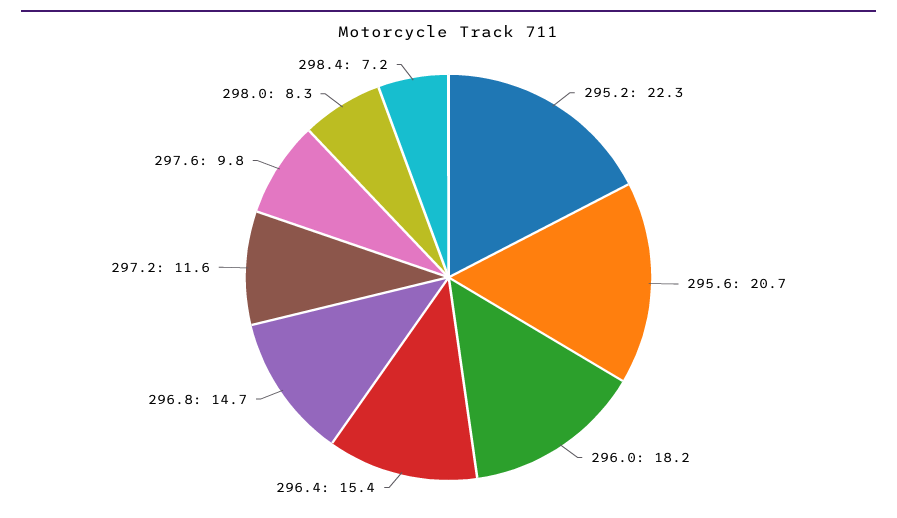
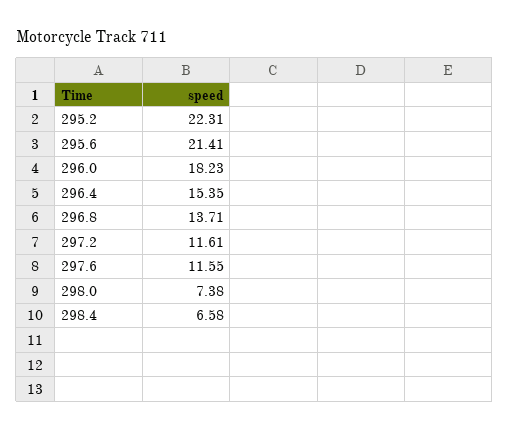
  {
    "295.2": 22.31,
-   "295.6": 20.7,
+   "295.6": 21.41,
    "296.0": 18.23,
    "296.4": 15.35,
-   "296.8": 14.7,
+   "296.8": 13.71,
    "297.2": 11.61,
-   "297.6": 9.8,
+   "297.6": 11.55,
-   "298.0": 8.3,
+   "298.0": 7.38,
-   "298.4": 7.2
+   "298.4": 6.58
  }

